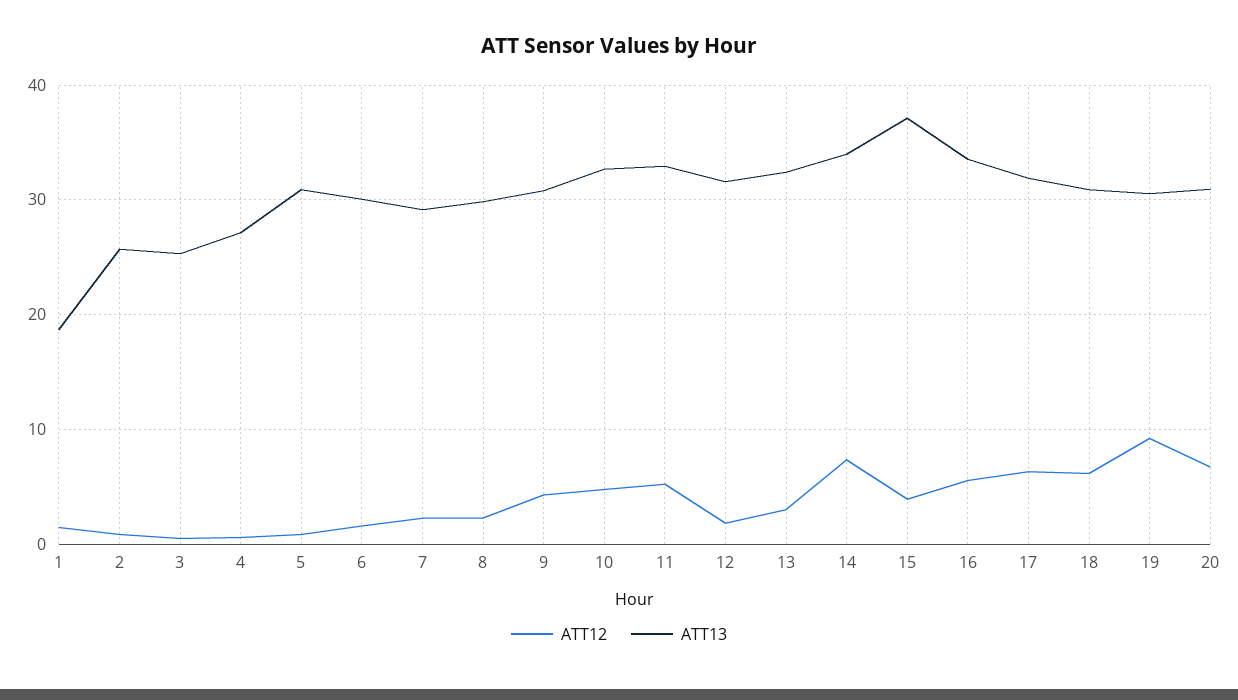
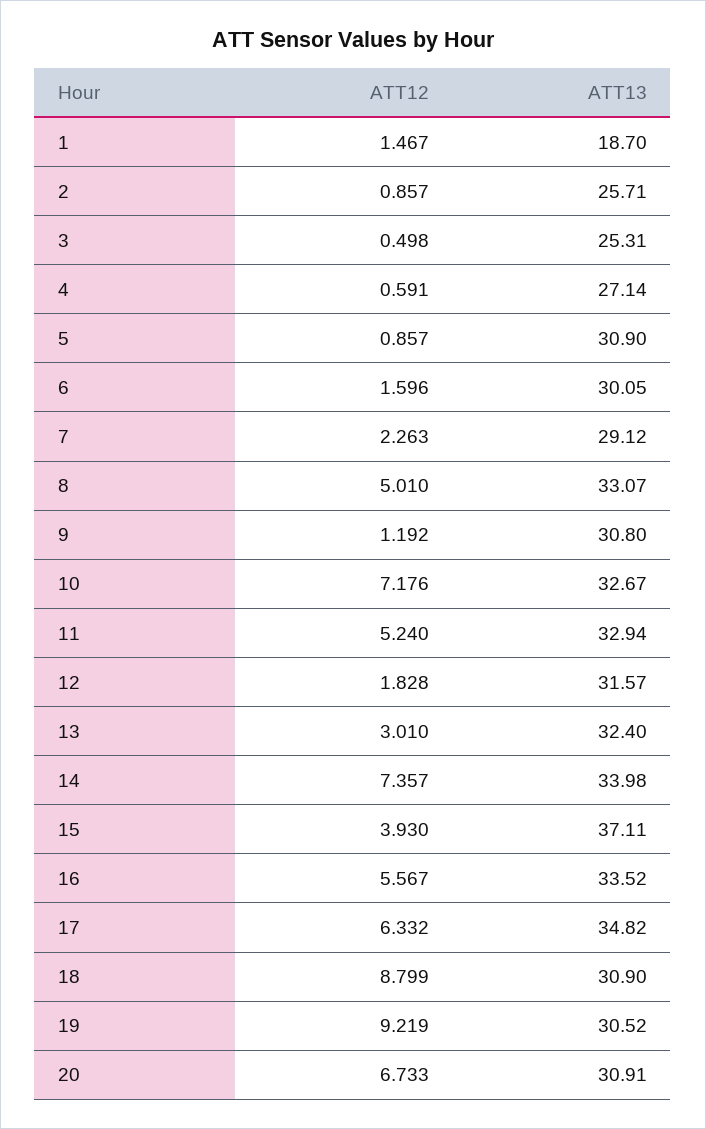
  {
    "ATT12": {
      "1": 1.467,
      "2": 0.857,
      "3": 0.498,
      "4": 0.591,
      "5": 0.857,
      "6": 1.596,
      "7": 2.263,
-     "8": 2,
+     "8": 5.01,
-     "9": 4,
+     "9": 1.192,
-     "10": 5,
+     "10": 7.176,
      "11": 5.24,
      "12": 1.828,
      "13": 3.01,
      "14": 7.357,
      "15": 3.93,
      "16": 5.567,
      "17": 6.332,
-     "18": 6,
+     "18": 8.799,
      "19": 9.219,
      "20": 6.733
    },
    "ATT13": {
      "1": 18.7,
      "2": 25.71,
      "3": 25.31,
      "4": 27.14,
      "5": 30.9,
      "6": 30.05,
      "7": 29.12,
-     "8": 30,
+     "8": 33.07,
      "9": 30.8,
      "10": 32.67,
      "11": 32.94,
      "12": 31.57,
      "13": 32.4,
      "14": 33.98,
      "15": 37.11,
      "16": 33.52,
-     "17": 32,
+     "17": 34.82,
      "18": 30.9,
      "19": 30.52,
      "20": 30.91
    }
  }

